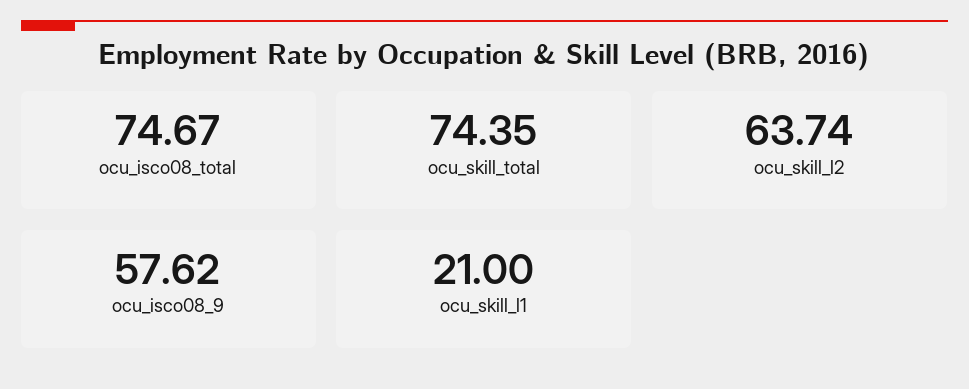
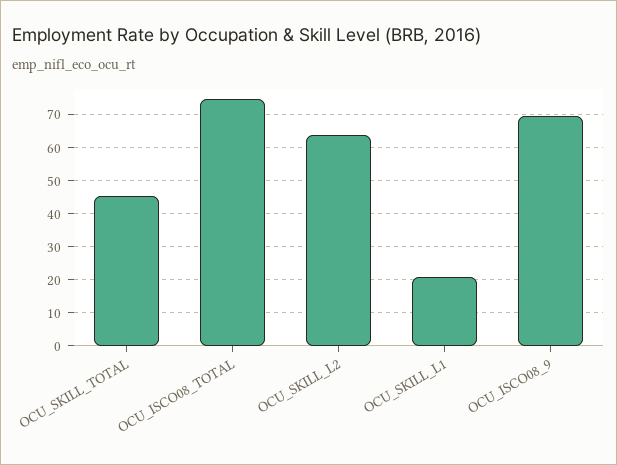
  {
    "ocu_isco08_total": 74.67,
-   "ocu_skill_total": 74.35,
+   "ocu_skill_total": 46,
    "ocu_skill_l2": 63.74,
-   "ocu_isco08_9": 57.62,
+   "ocu_isco08_9": 70,
    "ocu_skill_l1": 21
  }

